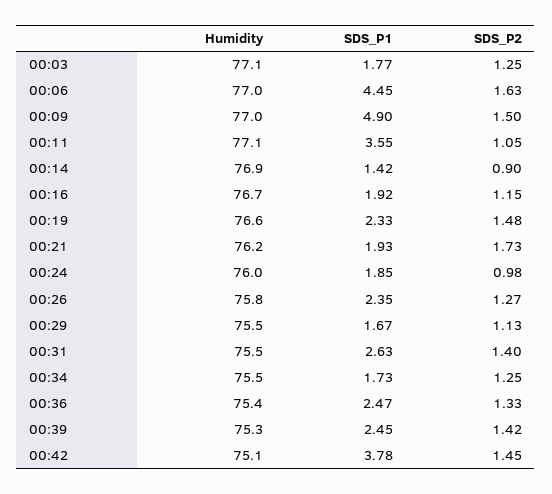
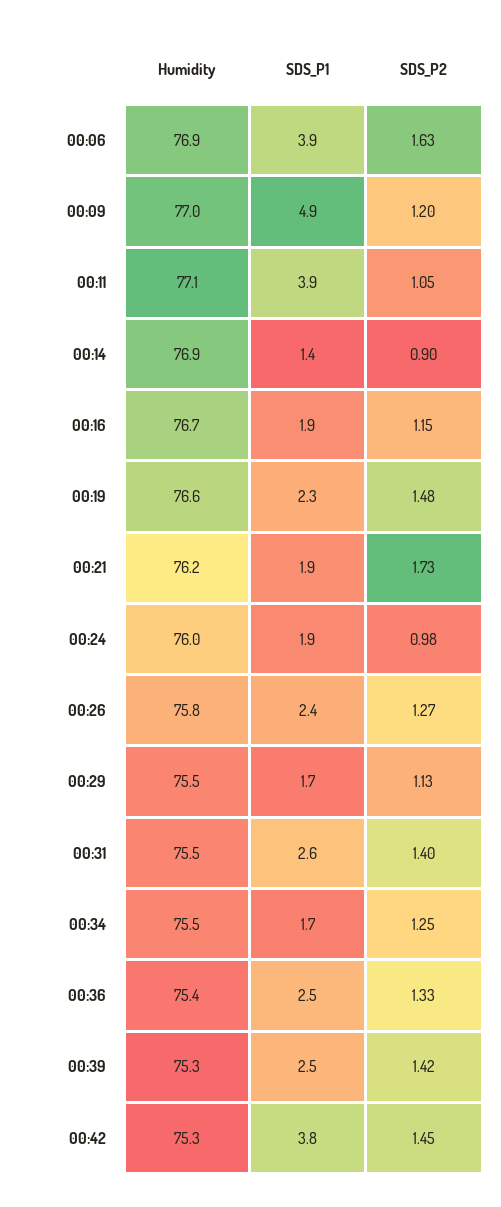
  {
    "Humidity": {
-     "00:03": 77.1,
-     "00:06": 77,
+     "00:06": 76.9,
      "00:09": 77,
      "00:11": 77.1,
      "00:14": 76.9,
      "00:16": 76.7,
      "00:19": 76.6,
      "00:21": 76.2,
      "00:24": 76,
      "00:26": 75.8,
      "00:29": 75.5,
      "00:31": 75.5,
      "00:34": 75.5,
      "00:36": 75.4,
      "00:39": 75.3,
-     "00:42": 75.1
+     "00:42": 75.3
    },
    "SDS_P1": {
-     "00:03": 1.77,
-     "00:06": 4.45,
+     "00:06": 3.9,
      "00:09": 4.9,
-     "00:11": 3.55,
+     "00:11": 3.9,
      "00:14": 1.42,
      "00:16": 1.92,
      "00:19": 2.33,
      "00:21": 1.93,
      "00:24": 1.85,
      "00:26": 2.35,
      "00:29": 1.67,
      "00:31": 2.63,
      "00:34": 1.73,
      "00:36": 2.47,
      "00:39": 2.45,
      "00:42": 3.78
    },
    "SDS_P2": {
-     "00:03": 1.25,
      "00:06": 1.63,
-     "00:09": 1.5,
+     "00:09": 1.2,
      "00:11": 1.05,
      "00:14": 0.9,
      "00:16": 1.15,
      "00:19": 1.48,
      "00:21": 1.73,
      "00:24": 0.98,
      "00:26": 1.27,
      "00:29": 1.13,
      "00:31": 1.4,
      "00:34": 1.25,
      "00:36": 1.33,
      "00:39": 1.42,
      "00:42": 1.45
    }
  }

